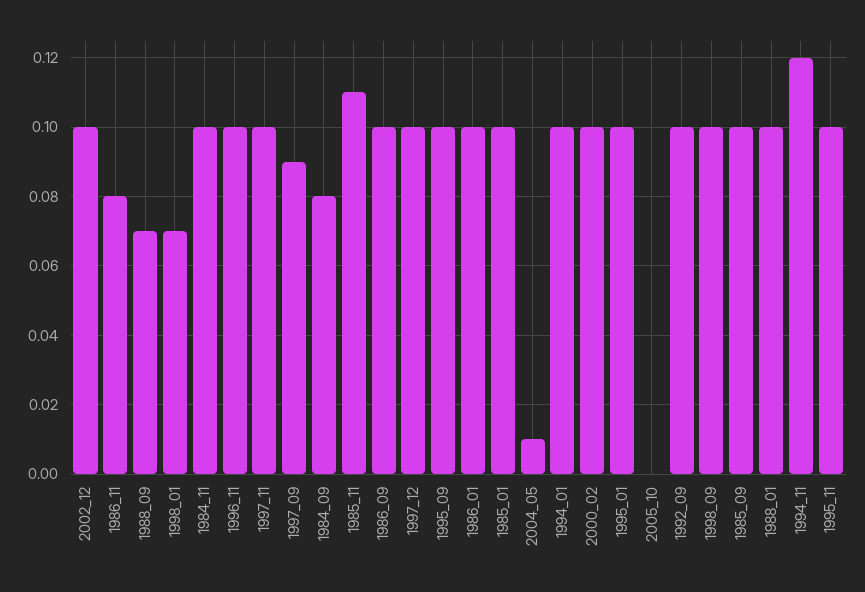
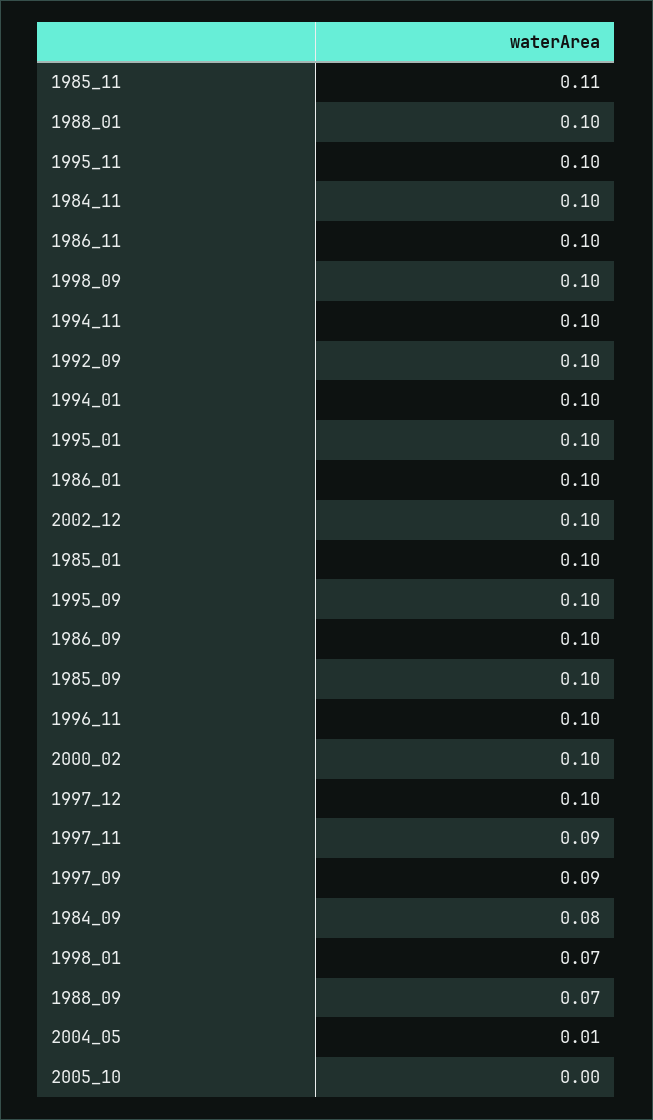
  {
    "2002_12": 0.1,
-   "1986_11": 0.08,
+   "1986_11": 0.1,
    "1988_09": 0.07,
    "1998_01": 0.07,
    "1984_11": 0.1,
    "1996_11": 0.1,
-   "1997_11": 0.1,
+   "1997_11": 0.09,
    "1997_09": 0.09,
    "1984_09": 0.08,
    "1985_11": 0.11,
    "1986_09": 0.1,
    "1997_12": 0.1,
    "1995_09": 0.1,
    "1986_01": 0.1,
    "1985_01": 0.1,
    "2004_05": 0.01,
    "1994_01": 0.1,
    "2000_02": 0.1,
    "1995_01": 0.1,
    "2005_10": 0,
    "1992_09": 0.1,
    "1998_09": 0.1,
    "1985_09": 0.1,
    "1988_01": 0.1,
-   "1994_11": 0.12,
+   "1994_11": 0.1,
    "1995_11": 0.1
  }

